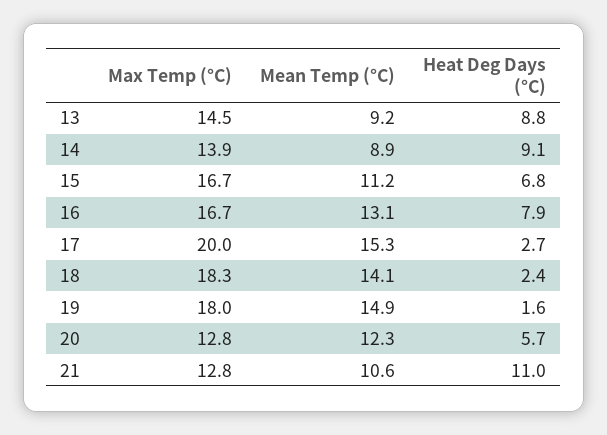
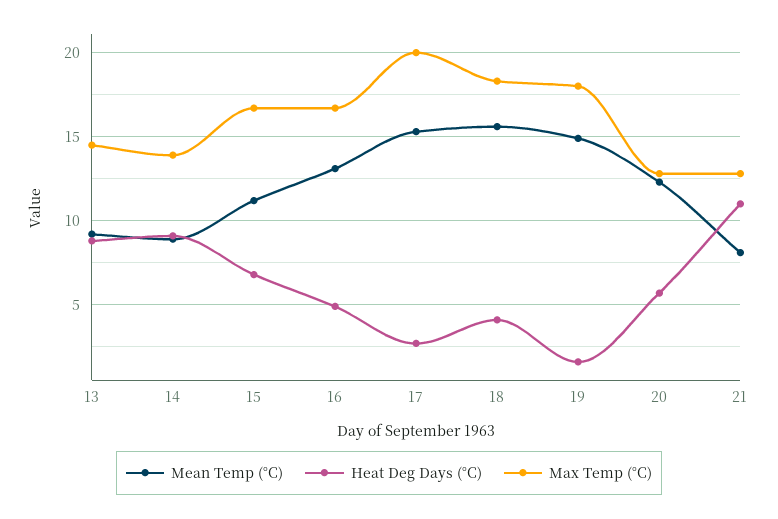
  {
    "Max Temp (°C)": {
      "13": 14.5,
      "14": 13.9,
      "15": 16.7,
      "16": 16.7,
      "17": 20,
      "18": 18.3,
      "19": 18,
      "20": 12.8,
      "21": 12.8
    },
    "Mean Temp (°C)": {
      "13": 9.2,
      "14": 8.9,
      "15": 11.2,
      "16": 13.1,
      "17": 15.3,
-     "18": 14.1,
+     "18": 15.5,
      "19": 14.9,
      "20": 12.3,
-     "21": 10.6
+     "21": 8
    },
    "Heat Deg Days (°C)": {
      "13": 8.8,
      "14": 9.1,
      "15": 6.8,
-     "16": 7.9,
+     "16": 5,
      "17": 2.7,
-     "18": 2.4,
+     "18": 4,
      "19": 1.6,
      "20": 5.7,
      "21": 11
    }
  }

